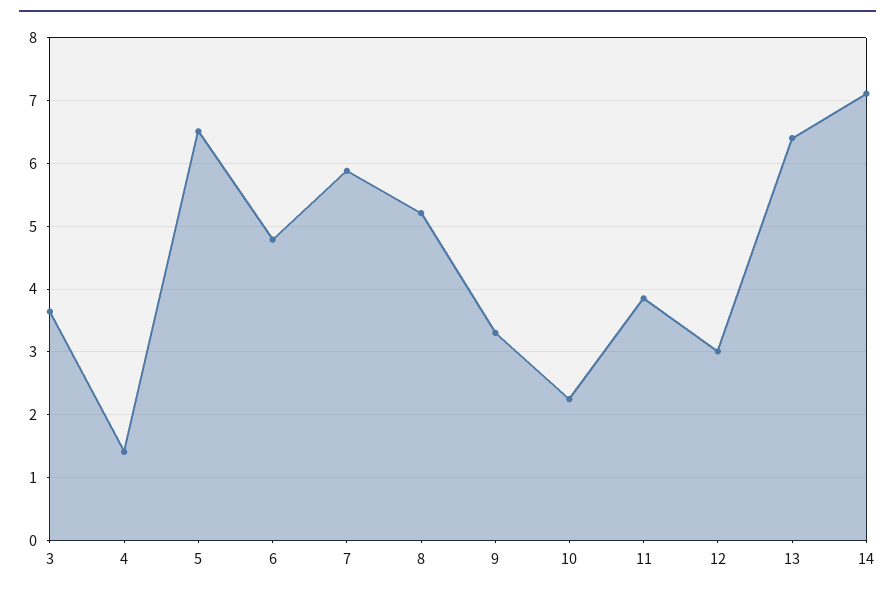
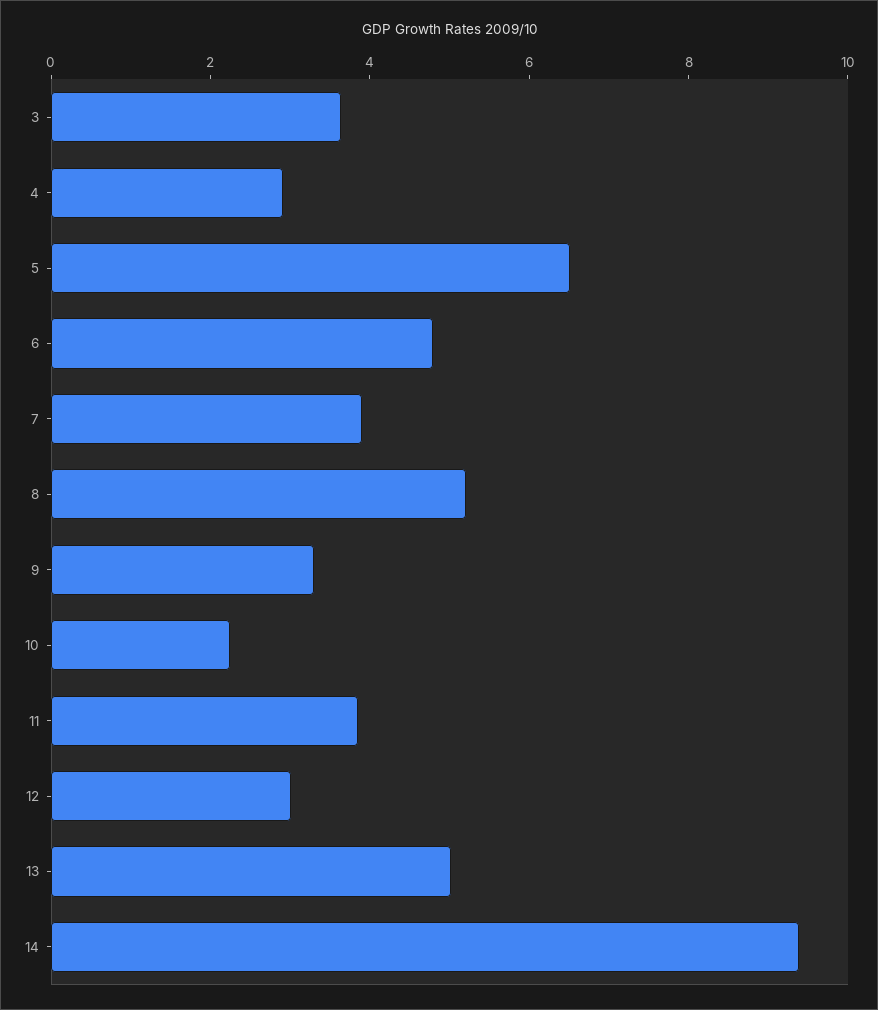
  {
    "3": 3.6,
-   "4": 1.4,
+   "4": 3,
    "5": 6.5,
    "6": 4.8,
-   "7": 5.9,
+   "7": 4,
    "8": 5.2,
    "9": 3.3,
    "10": 2.3,
    "11": 3.9,
    "12": 3,
-   "13": 6.4,
+   "13": 5,
-   "14": 7.1
+   "14": 9.5
  }

